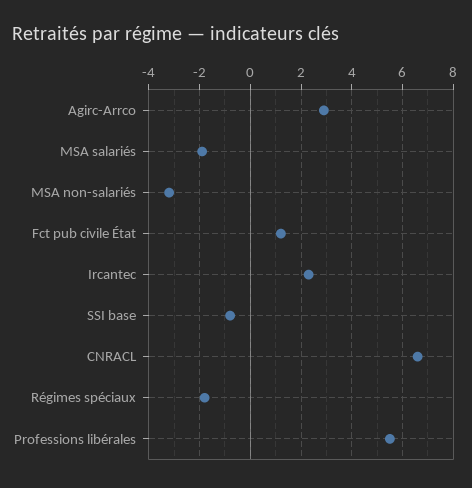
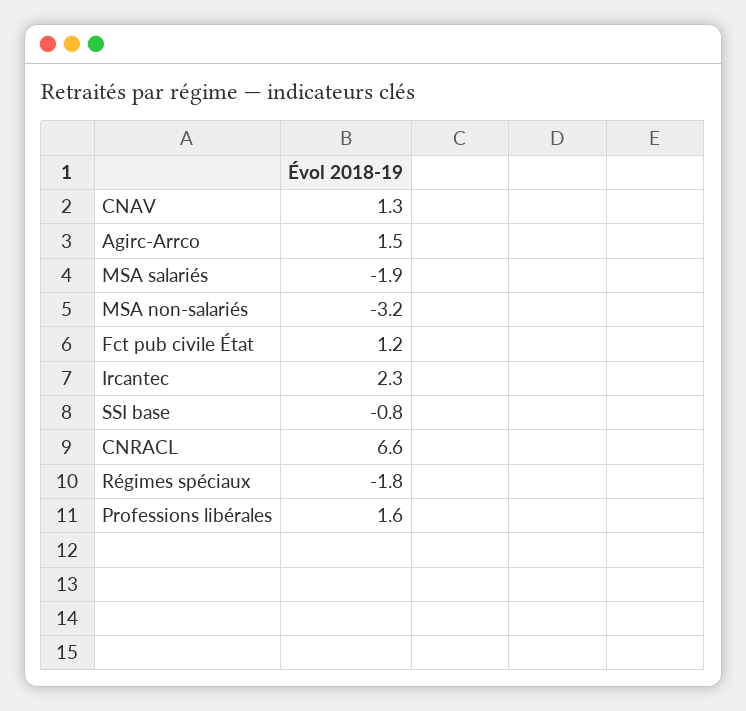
  {
-   "Agirc-Arrco": 3,
+   "Agirc-Arrco": 1.5,
    "MSA salariés": -1.9,
    "MSA non-salariés": -3.2,
    "Fct pub civile État": 1.2,
    "Ircantec": 2.3,
    "SSI base": -0.8,
    "CNRACL": 6.6,
    "Régimes spéciaux": -1.8,
-   "Professions libérales": 5.5
+   "Professions libérales": 1.6,
+   "CNAV": 1.3
  }

